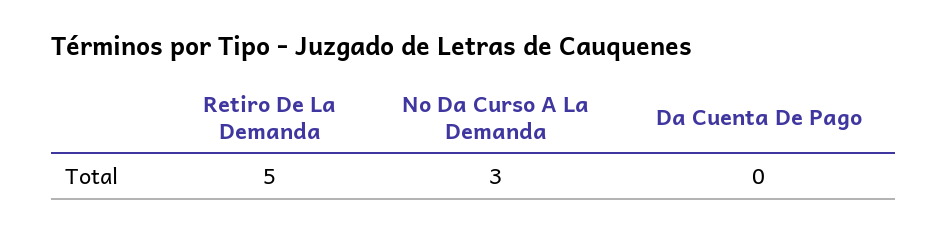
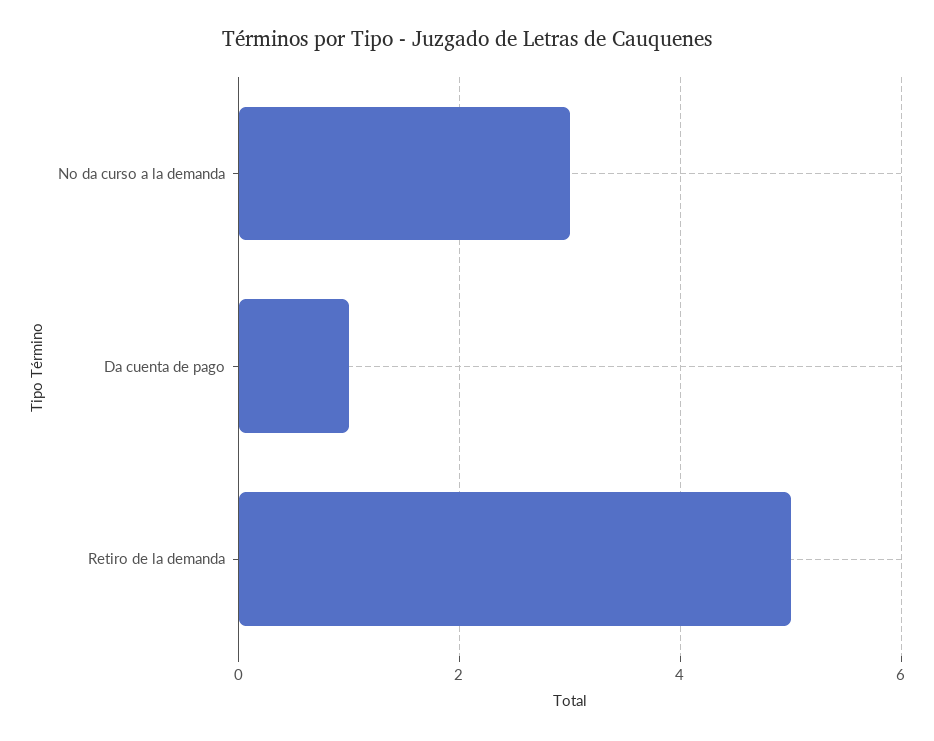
  {
    "Retiro De La Demanda": 5,
    "No Da Curso A La Demanda": 3,
-   "Da Cuenta De Pago": 0
+   "Da Cuenta De Pago": 1
  }

